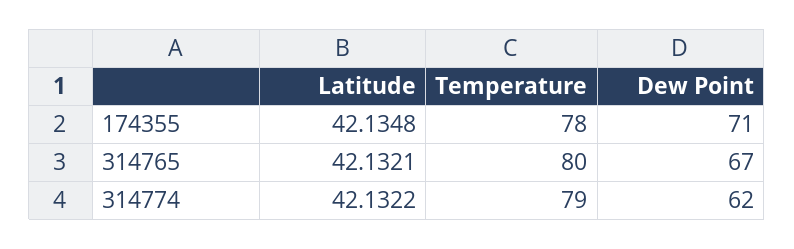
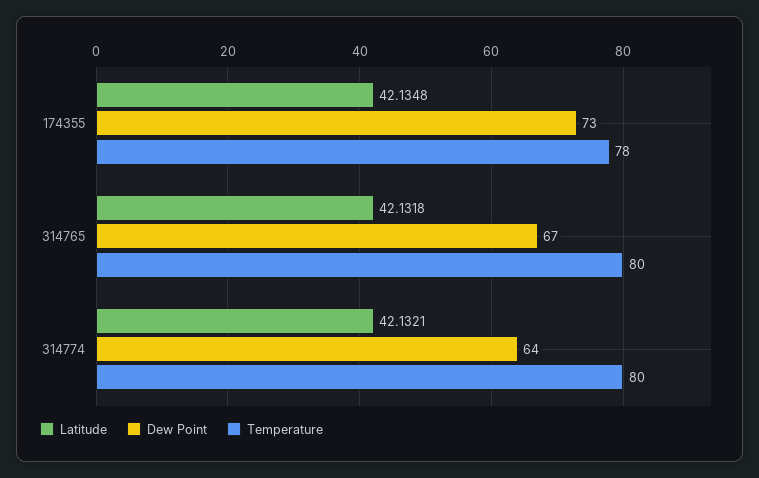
  {
    "Latitude": {
      "174355": 42.1348,
-     "314765": 42.1321,
+     "314765": 42.1318,
-     "314774": 42.1322
+     "314774": 42.1321
    },
    "Temperature": {
      "174355": 78,
      "314765": 80,
-     "314774": 79
+     "314774": 80
    },
    "Dew Point": {
-     "174355": 71,
+     "174355": 73,
      "314765": 67,
-     "314774": 62
+     "314774": 64
    }
  }

